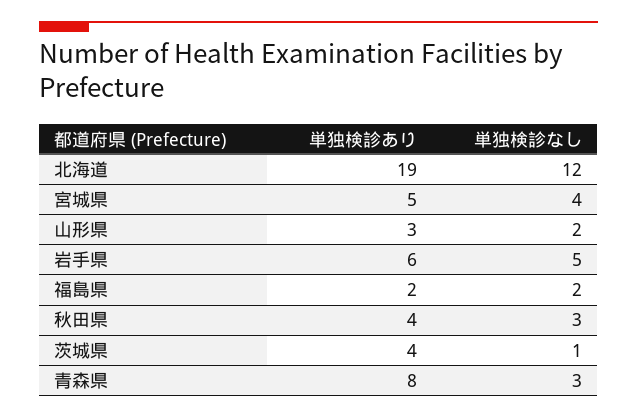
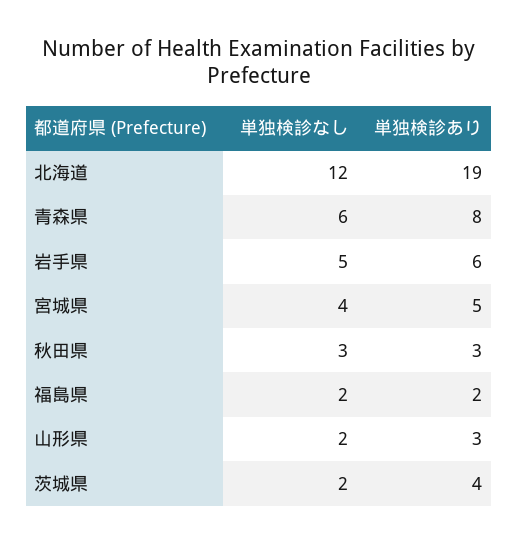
  {
    "単独検診あり": {
      "北海道": 19,
      "宮城県": 5,
      "山形県": 3,
      "岩手県": 6,
      "福島県": 2,
-     "秋田県": 4,
+     "秋田県": 3,
      "茨城県": 4,
      "青森県": 8
    },
    "単独検診なし": {
      "北海道": 12,
      "宮城県": 4,
      "山形県": 2,
      "岩手県": 5,
      "福島県": 2,
      "秋田県": 3,
-     "茨城県": 1,
+     "茨城県": 2,
-     "青森県": 3
+     "青森県": 6
    }
  }

